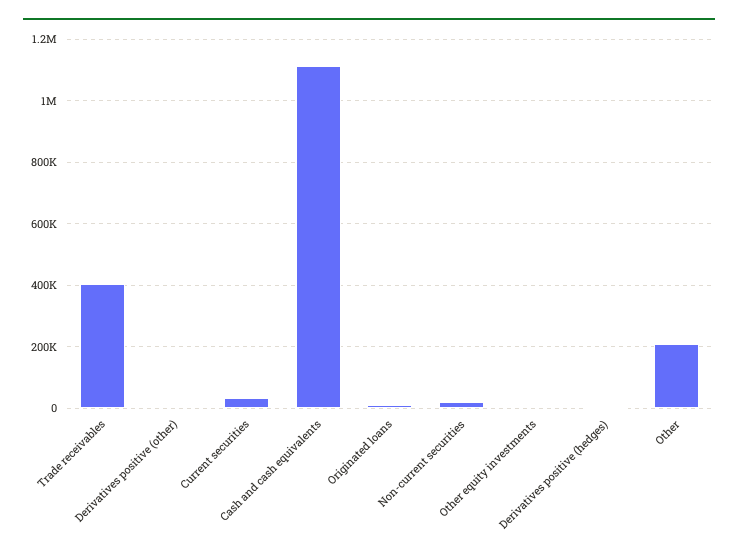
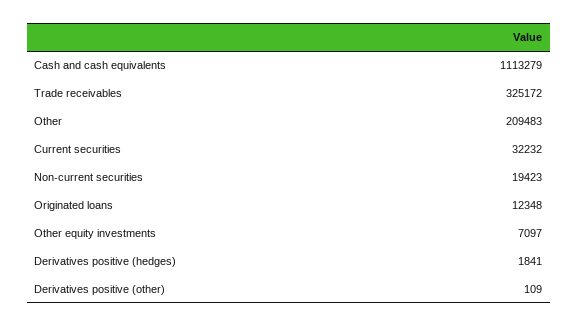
  {
-   "Trade receivables": 400000,
+   "Trade receivables": 325172,
    "Derivatives positive (other)": 109,
    "Current securities": 32232,
    "Cash and cash equivalents": 1113279,
    "Originated loans": 12348,
    "Non-current securities": 19423,
    "Other equity investments": 7097,
    "Derivatives positive (hedges)": 1841,
    "Other": 209483
  }

